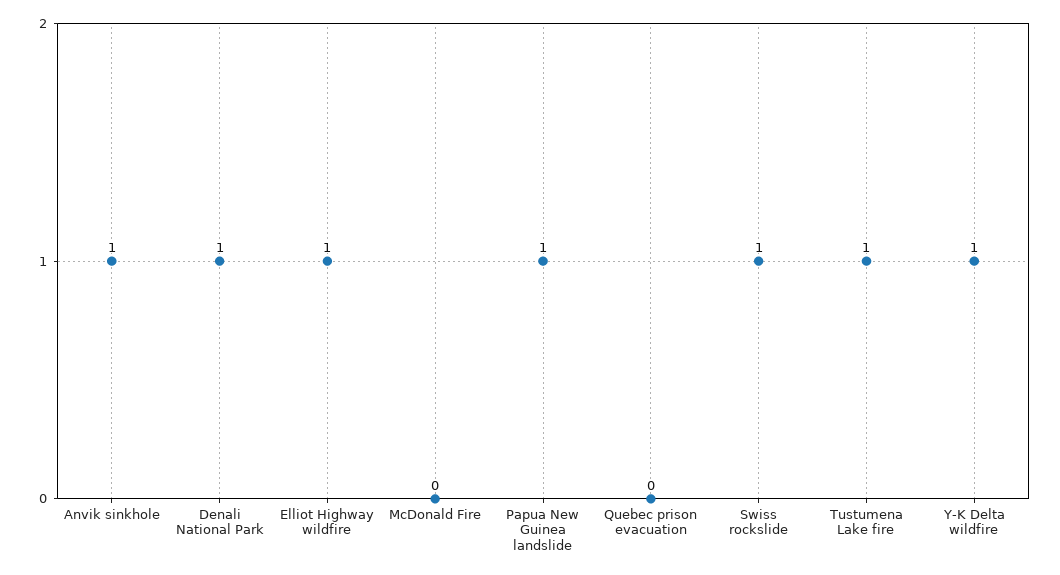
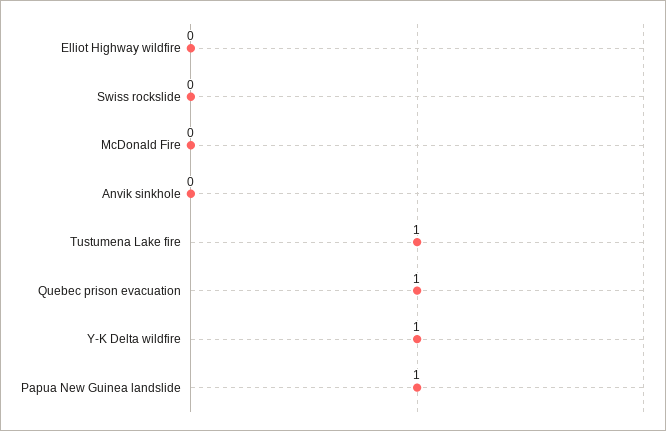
  {
-   "Anvik sinkhole": 1,
+   "Anvik sinkhole": 0,
-   "Denali National Park": 1,
-   "Elliot Highway wildfire": 1,
+   "Elliot Highway wildfire": 0,
    "McDonald Fire": 0,
    "Papua New Guinea landslide": 1,
-   "Quebec prison evacuation": 0,
+   "Quebec prison evacuation": 1,
-   "Swiss rockslide": 1,
+   "Swiss rockslide": 0,
    "Tustumena Lake fire": 1,
    "Y-K Delta wildfire": 1
  }

